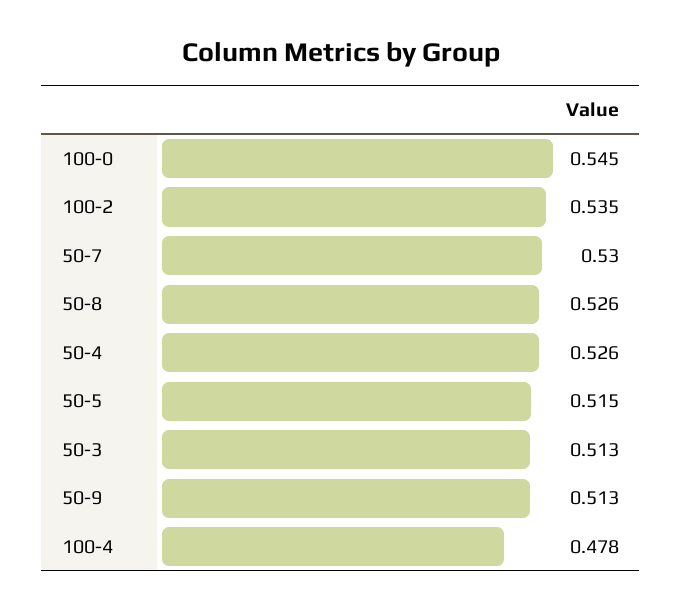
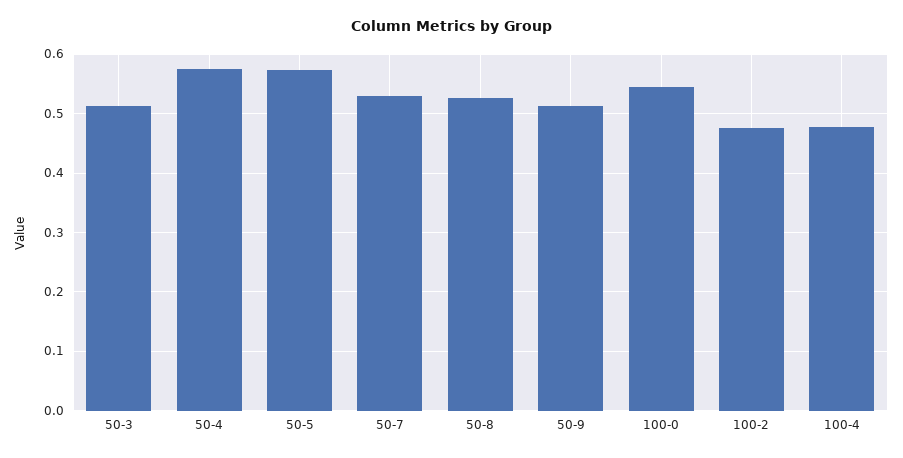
  {
    "100-0": 0.545,
-   "100-2": 0.535,
+   "100-2": 0.48,
    "50-7": 0.53,
    "50-8": 0.526,
-   "50-4": 0.526,
+   "50-4": 0.58,
-   "50-5": 0.515,
+   "50-5": 0.58,
    "50-3": 0.513,
    "50-9": 0.513,
    "100-4": 0.478
  }

